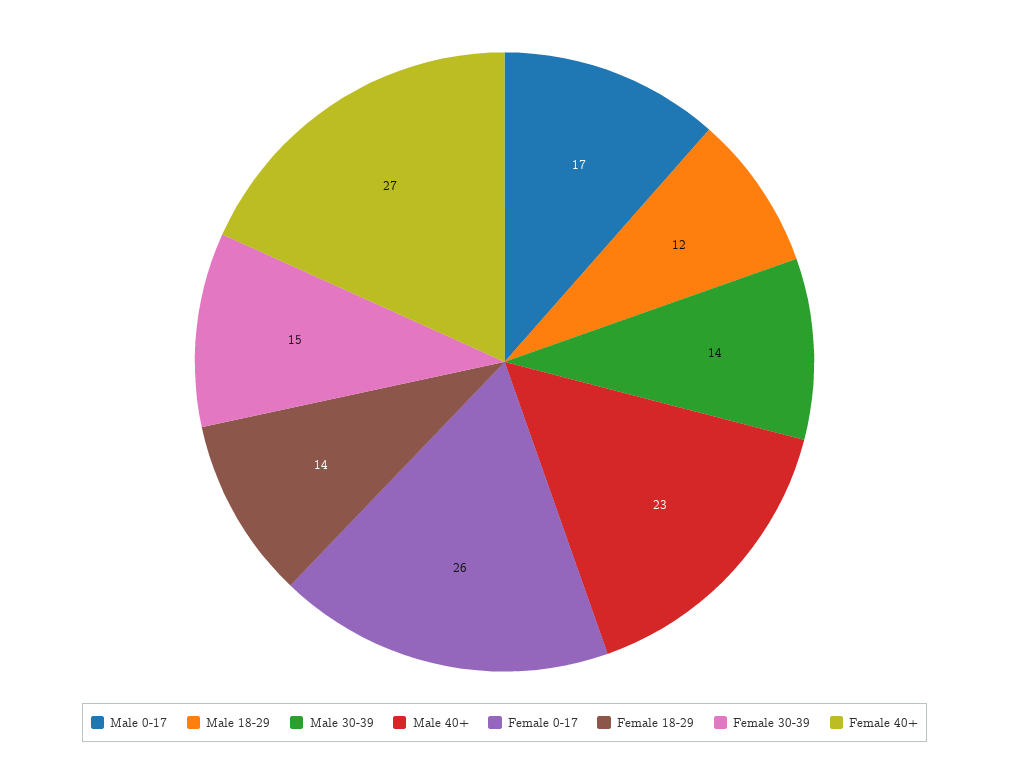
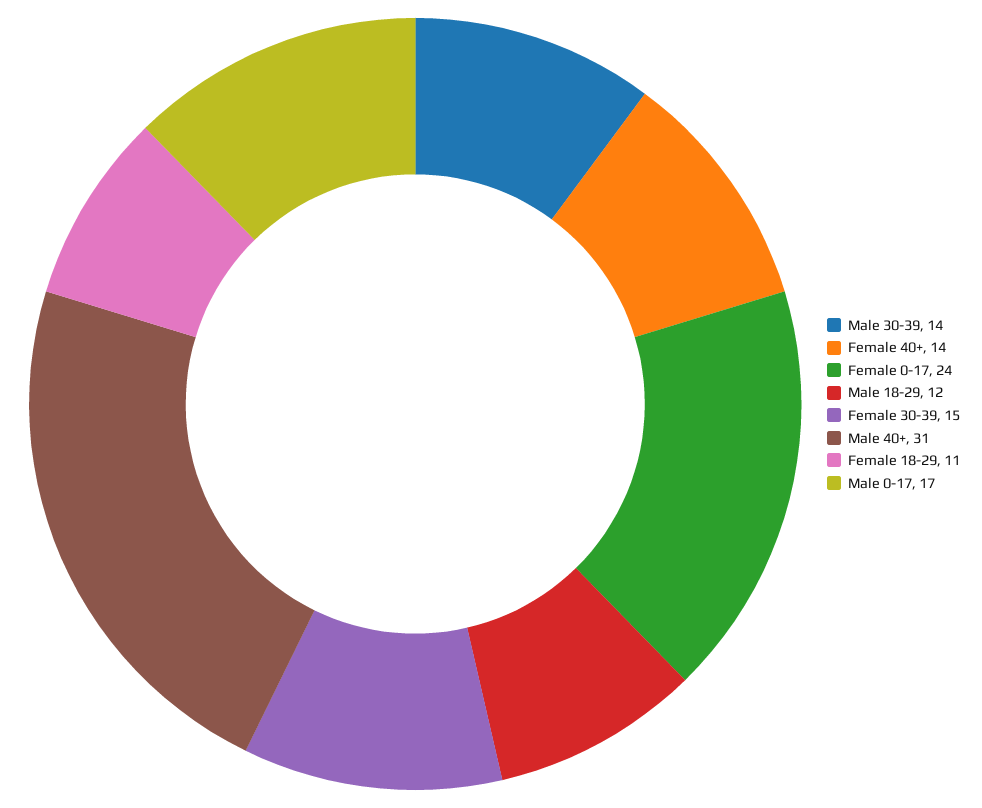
  {
    "Male 0-17": 17,
    "Male 18-29": 12,
    "Male 30-39": 14,
-   "Male 40+": 23,
+   "Male 40+": 31,
-   "Female 0-17": 26,
+   "Female 0-17": 24,
-   "Female 18-29": 14,
+   "Female 18-29": 11,
    "Female 30-39": 15,
-   "Female 40+": 27
+   "Female 40+": 14
  }

